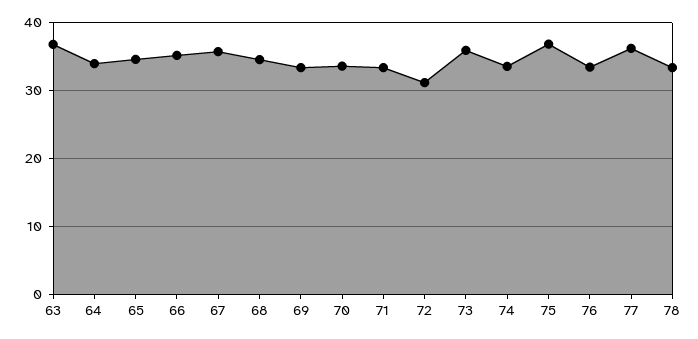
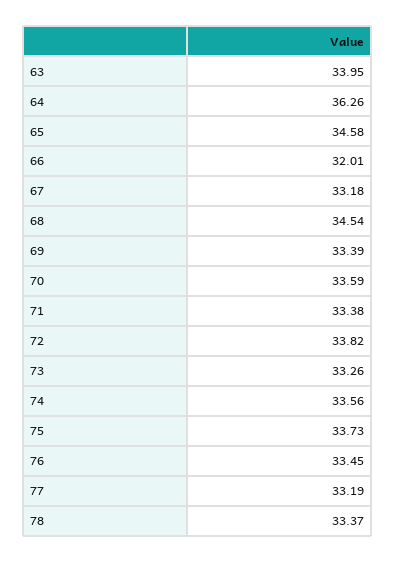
  {
-   "63": 37,
+   "63": 33.95,
-   "64": 34,
+   "64": 36.26,
    "65": 34.58,
-   "66": 35,
+   "66": 32.01,
-   "67": 36,
+   "67": 33.18,
    "68": 34.54,
    "69": 33.39,
    "70": 33.59,
    "71": 33.38,
-   "72": 31,
+   "72": 33.82,
-   "73": 36,
+   "73": 33.26,
    "74": 33.56,
-   "75": 37,
+   "75": 33.73,
    "76": 33.45,
-   "77": 36,
+   "77": 33.19,
    "78": 33.37
  }

